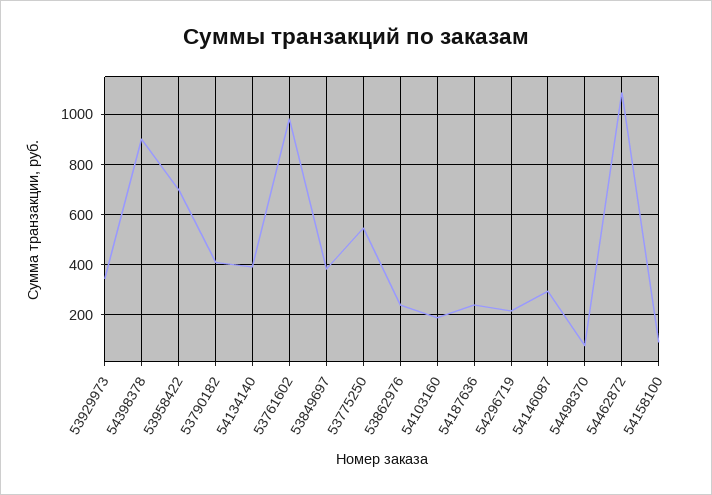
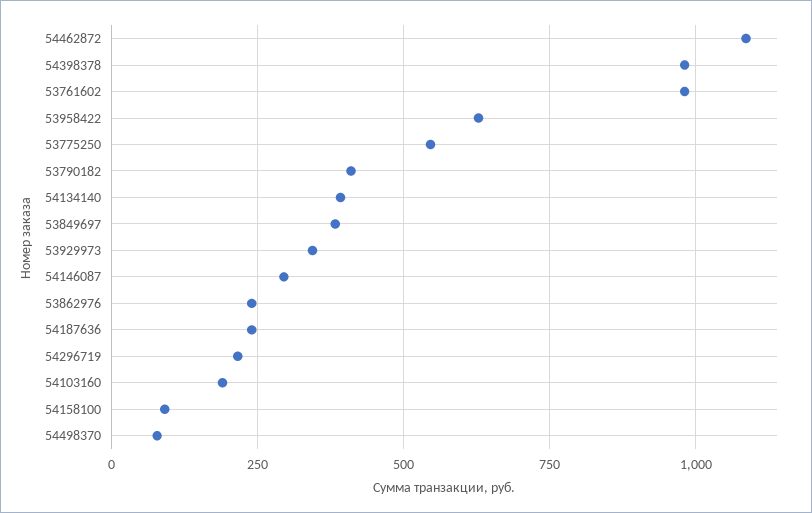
  {
    "53929973": 350,
-   "54398378": 900,
+   "54398378": 975,
-   "53958422": 700,
+   "53958422": 625,
    "53790182": 400,
    "54134140": 400,
    "53761602": 975,
    "53849697": 375,
    "53775250": 550,
    "53862976": 250,
    "54103160": 200,
    "54187636": 250,
    "54296719": 225,
    "54146087": 300,
    "54498370": 75,
    "54462872": 1075,
    "54158100": 100
  }

